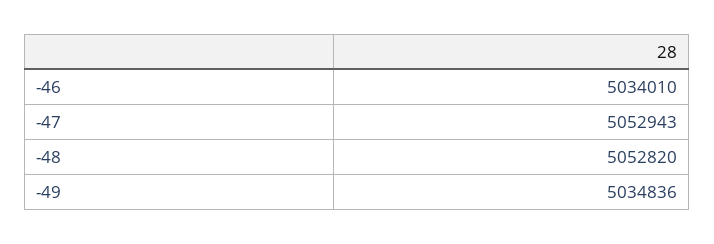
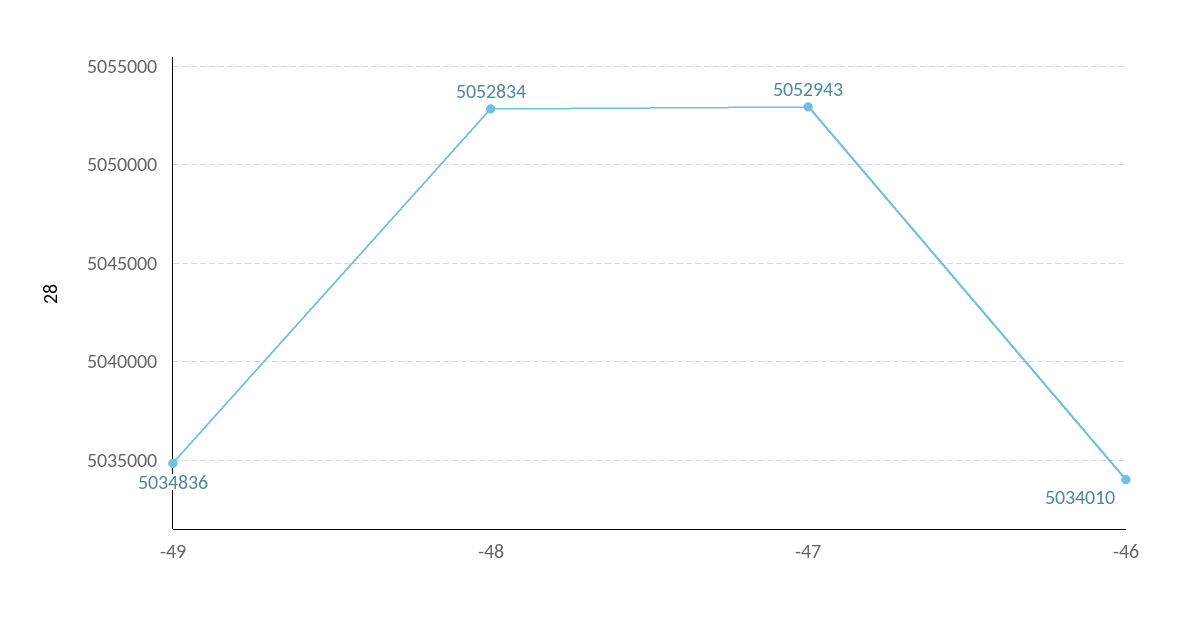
  {
    "-46": 5034010,
    "-47": 5052943,
-   "-48": 5052820,
+   "-48": 5052834,
    "-49": 5034836
  }

